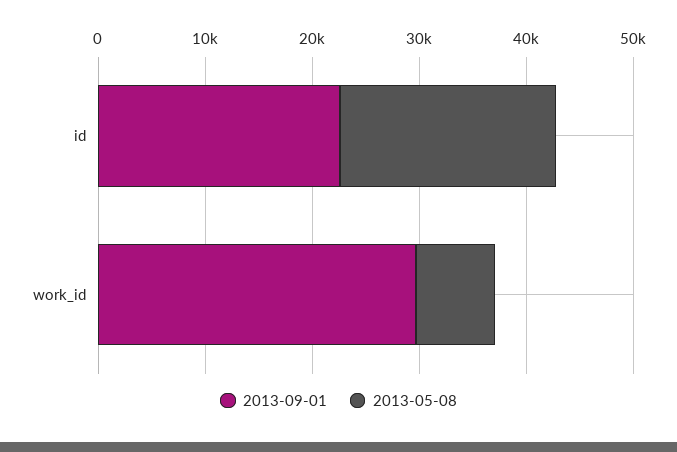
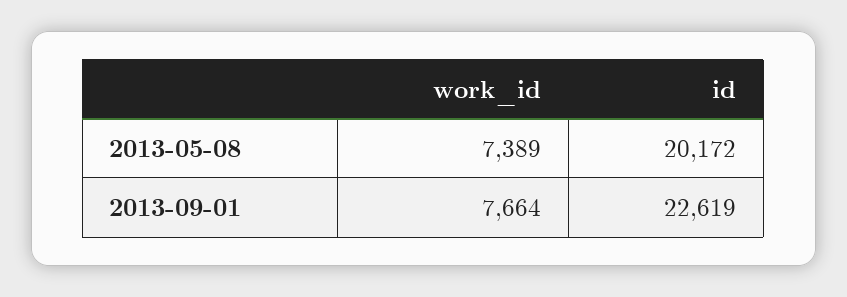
  {
    "2013-09-01": {
      "id": 22619,
-     "work_id": 30000
+     "work_id": 7664
    },
    "2013-05-08": {
      "id": 20172,
      "work_id": 7389
    }
  }

